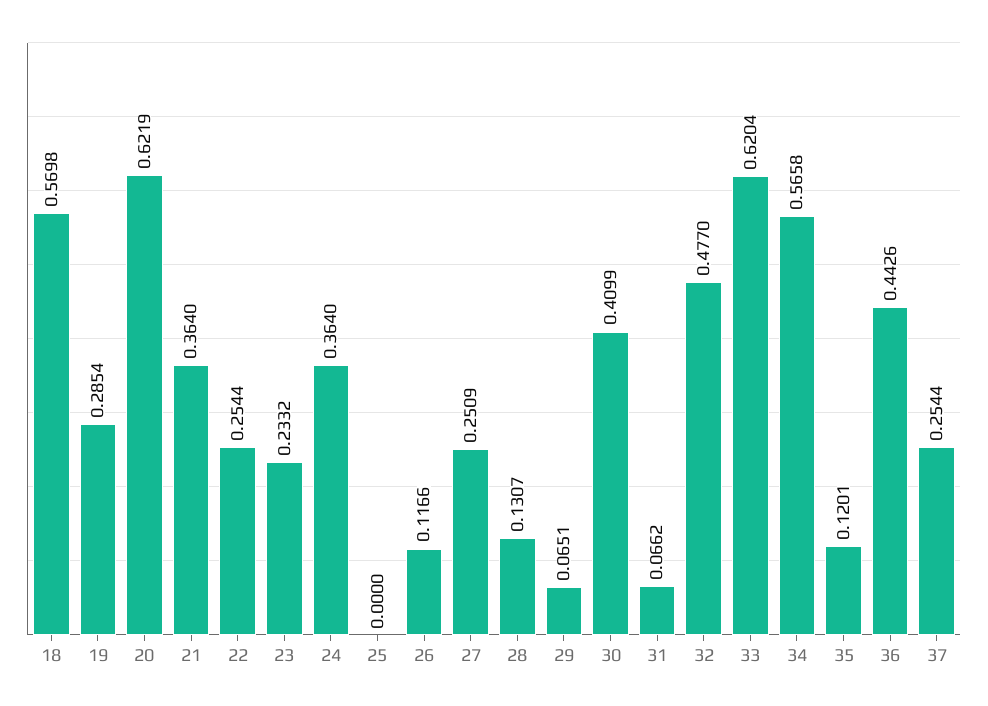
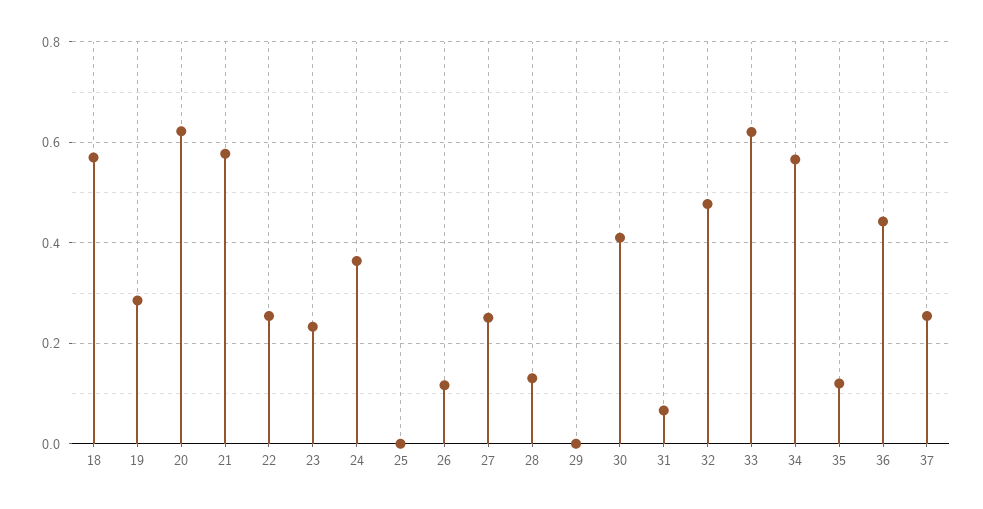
  {
    "18": 0.5698,
    "19": 0.2854,
    "20": 0.6219,
-   "21": 0.364,
+   "21": 0.58,
    "22": 0.2544,
    "23": 0.2332,
    "24": 0.364,
    "25": 0,
    "26": 0.1166,
    "27": 0.2509,
    "28": 0.1307,
-   "29": 0.0651,
+   "29": 0,
    "30": 0.4099,
    "31": 0.0662,
    "32": 0.477,
    "33": 0.6204,
    "34": 0.5658,
    "35": 0.1201,
    "36": 0.4426,
    "37": 0.2544
  }

